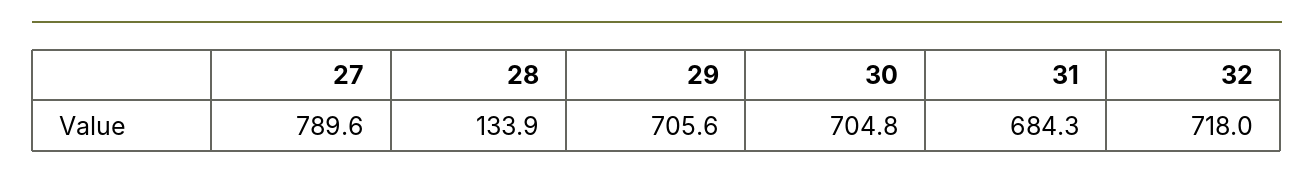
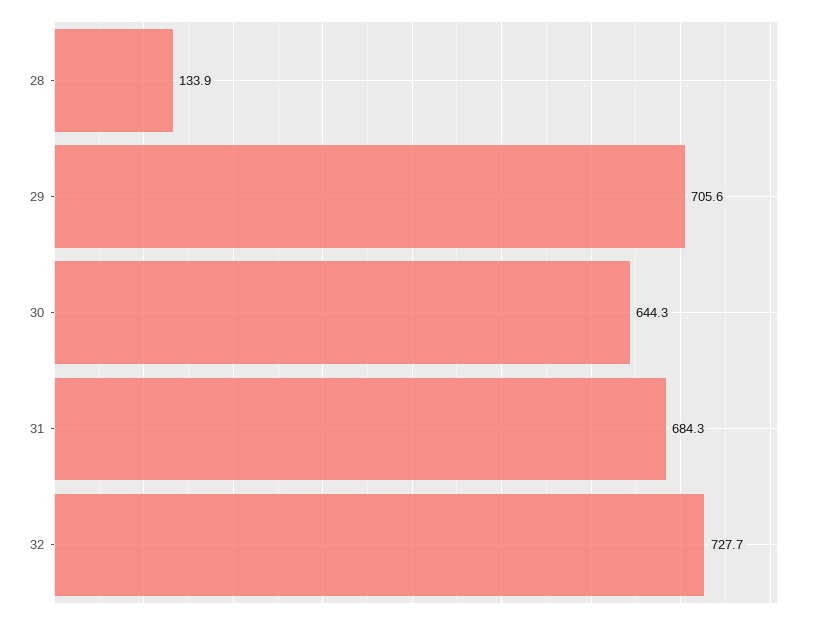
  {
-   "27": 789.6,
    "28": 133.9,
    "29": 705.6,
-   "30": 704.8,
+   "30": 644.3,
    "31": 684.3,
-   "32": 718
+   "32": 727.7
  }

